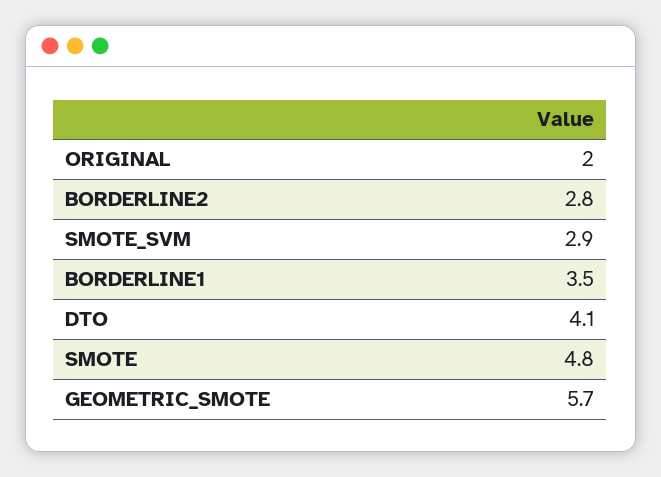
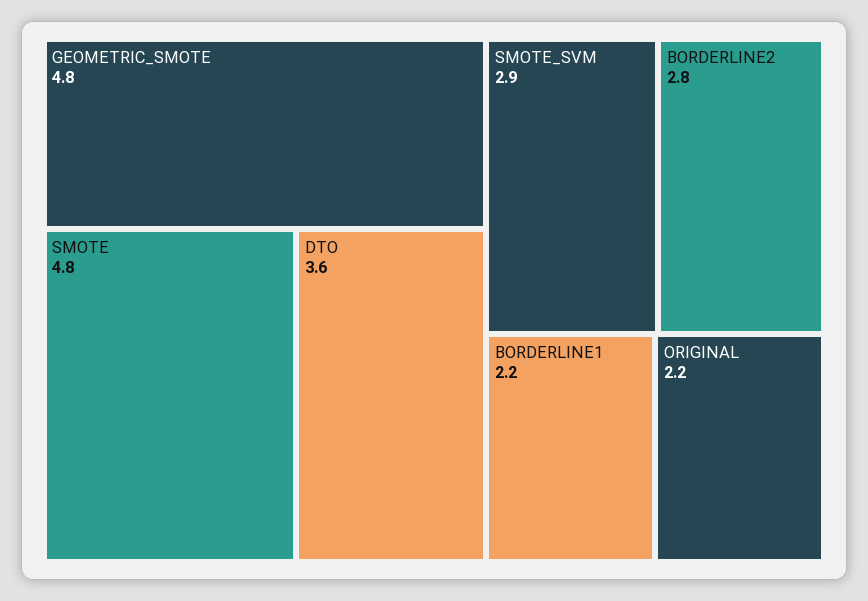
  {
-   "ORIGINAL": 2,
+   "ORIGINAL": 2.2,
    "BORDERLINE2": 2.8,
    "SMOTE_SVM": 2.9,
-   "BORDERLINE1": 3.5,
+   "BORDERLINE1": 2.2,
-   "DTO": 4.1,
+   "DTO": 3.6,
    "SMOTE": 4.8,
-   "GEOMETRIC_SMOTE": 5.7
+   "GEOMETRIC_SMOTE": 4.8
  }

